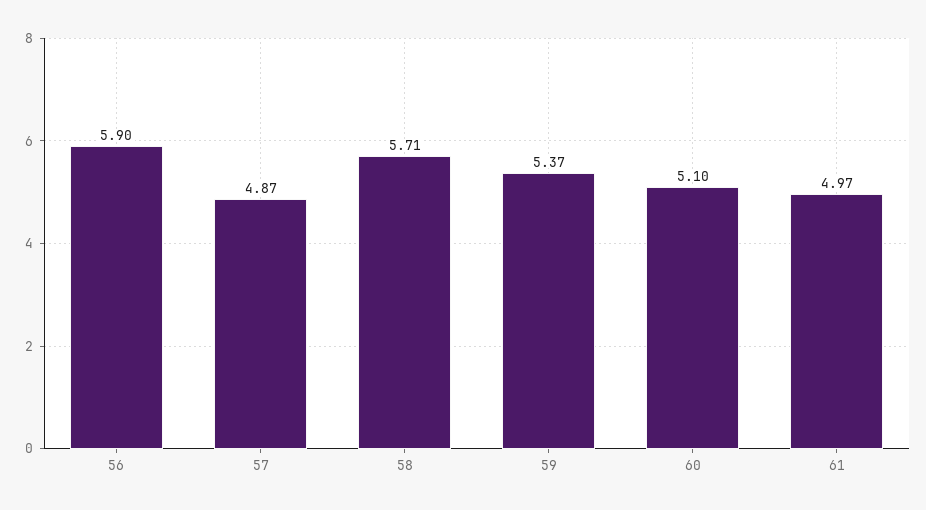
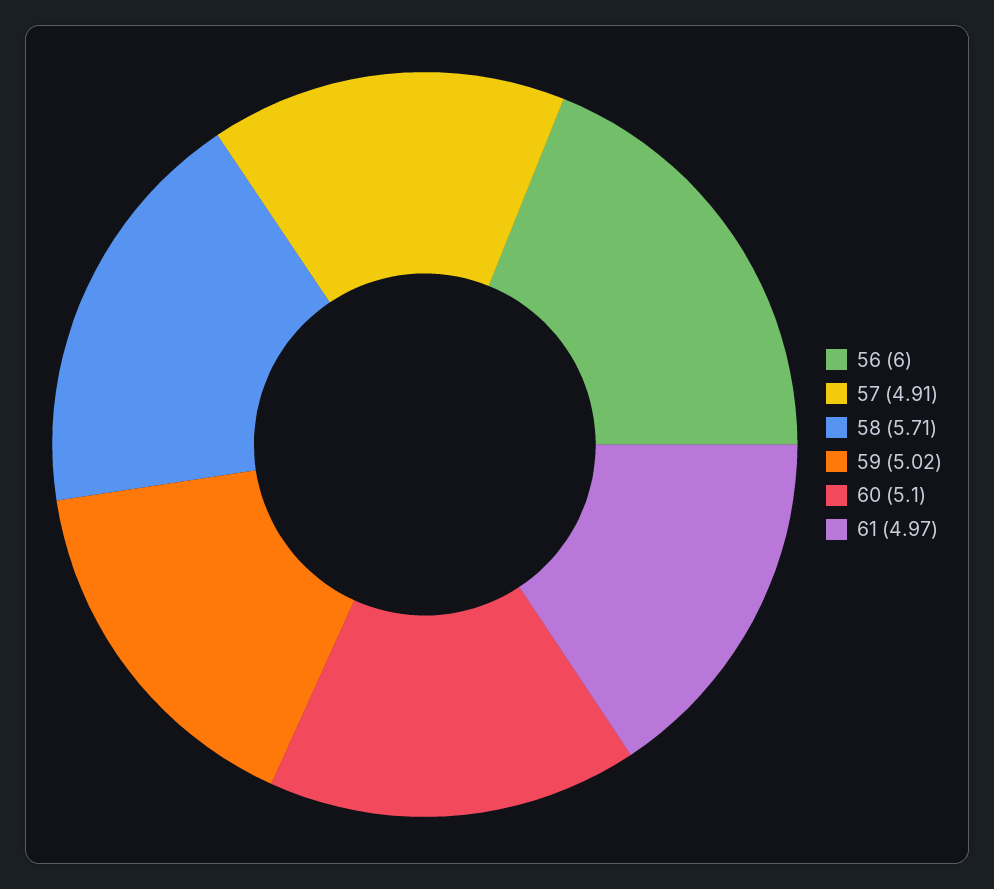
  {
-   "56": 5.9,
+   "56": 6,
-   "57": 4.87,
+   "57": 4.91,
    "58": 5.71,
-   "59": 5.37,
+   "59": 5.02,
    "60": 5.1,
    "61": 4.97
  }

